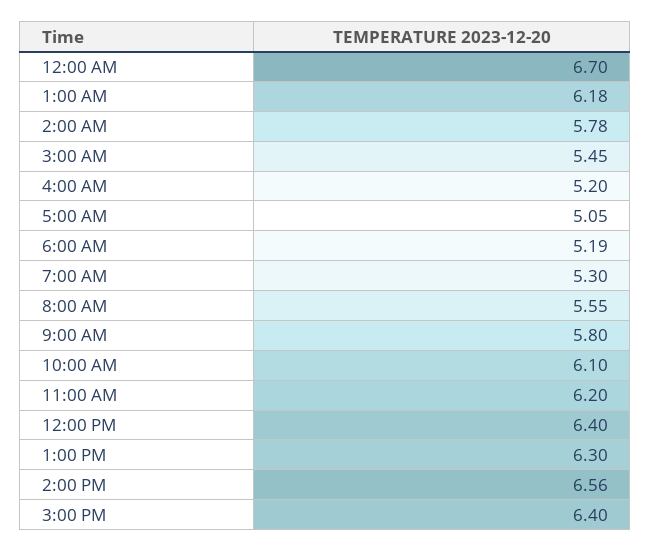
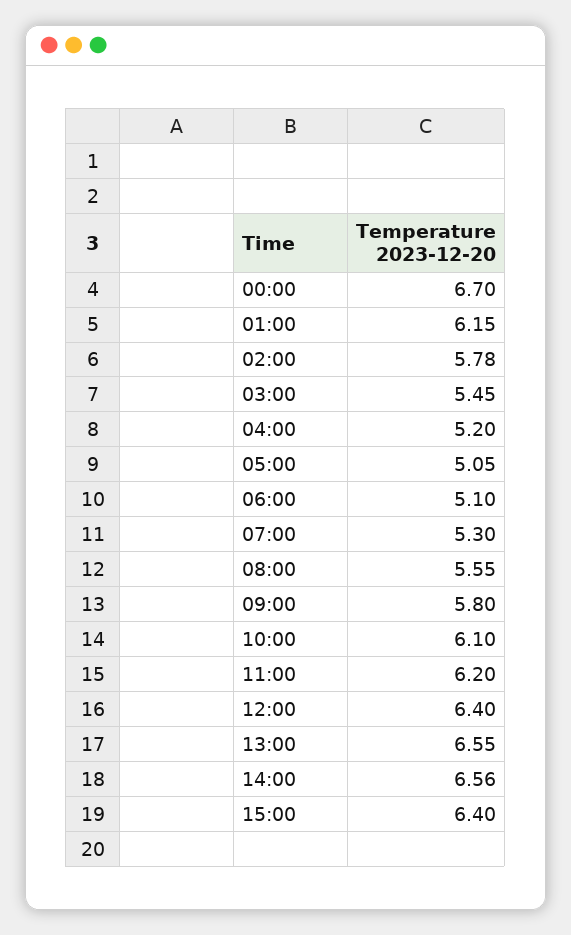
  {
    "12:00 AM": 6.7,
-   "1:00 AM": 6.18,
+   "1:00 AM": 6.15,
    "2:00 AM": 5.78,
    "3:00 AM": 5.45,
    "4:00 AM": 5.2,
    "5:00 AM": 5.05,
-   "6:00 AM": 5.19,
+   "6:00 AM": 5.1,
    "7:00 AM": 5.3,
    "8:00 AM": 5.55,
    "9:00 AM": 5.8,
    "10:00 AM": 6.1,
    "11:00 AM": 6.2,
    "12:00 PM": 6.4,
-   "1:00 PM": 6.3,
+   "1:00 PM": 6.55,
    "2:00 PM": 6.56,
    "3:00 PM": 6.4
  }

